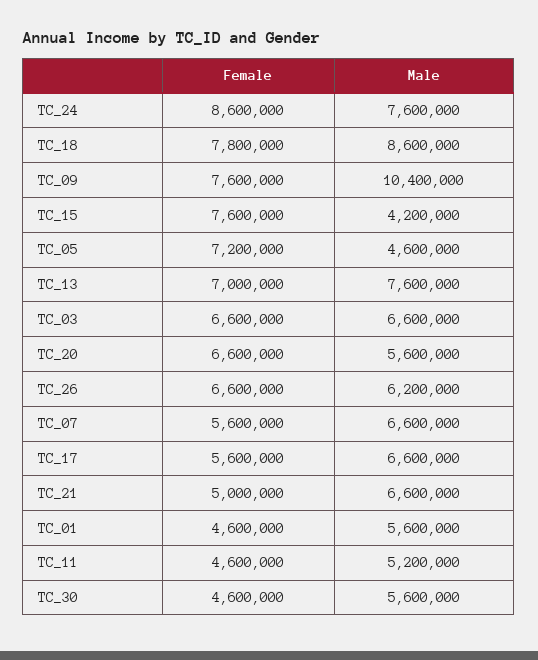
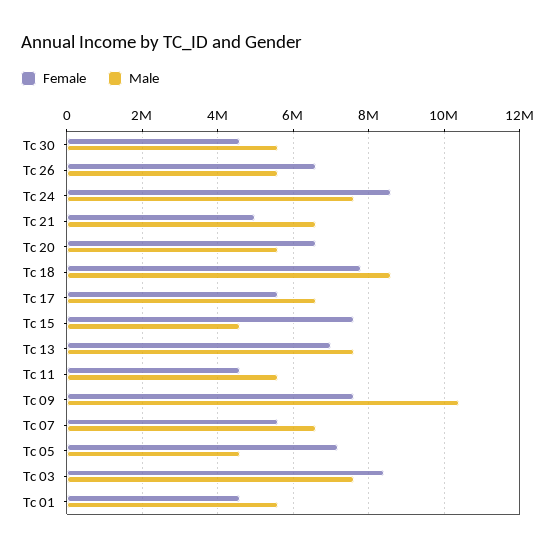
  {
    "Female": {
      "TC_24": 8600000,
      "TC_18": 7800000,
      "TC_09": 7600000,
      "TC_15": 7600000,
      "TC_05": 7200000,
      "TC_13": 7000000,
-     "TC_03": 6600000,
+     "TC_03": 8400000,
      "TC_20": 6600000,
      "TC_26": 6600000,
      "TC_07": 5600000,
      "TC_17": 5600000,
      "TC_21": 5000000,
      "TC_01": 4600000,
      "TC_11": 4600000,
      "TC_30": 4600000
    },
    "Male": {
      "TC_24": 7600000,
      "TC_18": 8600000,
      "TC_09": 10400000,
-     "TC_15": 4200000,
+     "TC_15": 4600000,
      "TC_05": 4600000,
      "TC_13": 7600000,
-     "TC_03": 6600000,
+     "TC_03": 7600000,
      "TC_20": 5600000,
-     "TC_26": 6200000,
+     "TC_26": 5600000,
      "TC_07": 6600000,
      "TC_17": 6600000,
      "TC_21": 6600000,
      "TC_01": 5600000,
-     "TC_11": 5200000,
+     "TC_11": 5600000,
      "TC_30": 5600000
    }
  }

